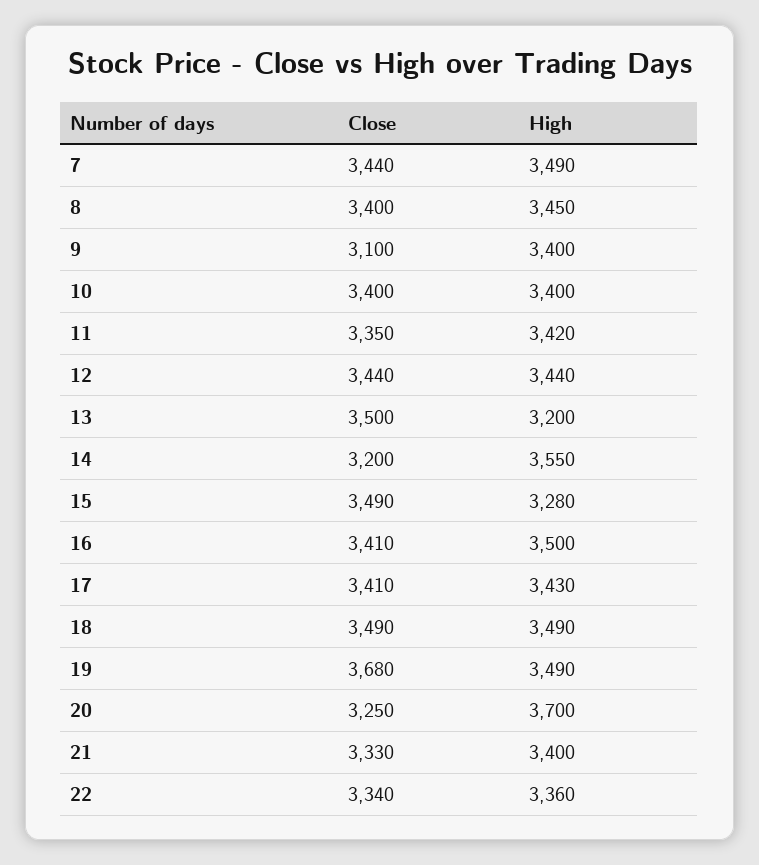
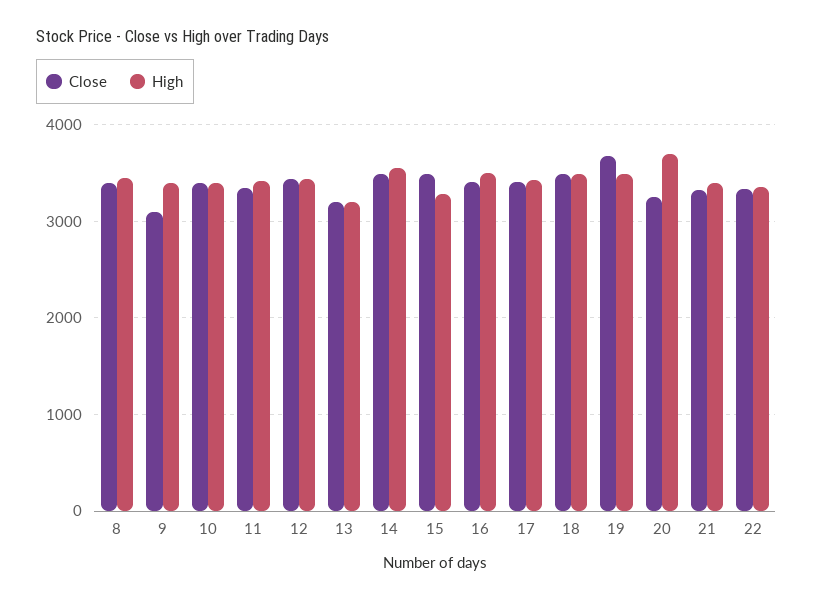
  {
    "Close": {
-     "7": 3440,
      "8": 3400,
      "9": 3100,
      "10": 3400,
      "11": 3350,
      "12": 3440,
-     "13": 3500,
+     "13": 3200,
-     "14": 3200,
+     "14": 3500,
      "15": 3490,
      "16": 3410,
      "17": 3410,
      "18": 3490,
      "19": 3680,
      "20": 3250,
      "21": 3330,
      "22": 3340
    },
    "High": {
-     "7": 3490,
      "8": 3450,
      "9": 3400,
      "10": 3400,
      "11": 3420,
      "12": 3440,
      "13": 3200,
      "14": 3550,
      "15": 3280,
      "16": 3500,
      "17": 3430,
      "18": 3490,
      "19": 3490,
      "20": 3700,
      "21": 3400,
      "22": 3360
    }
  }

